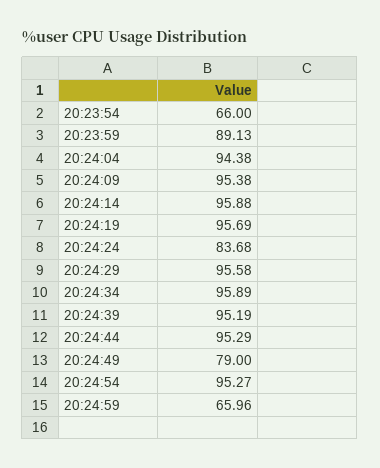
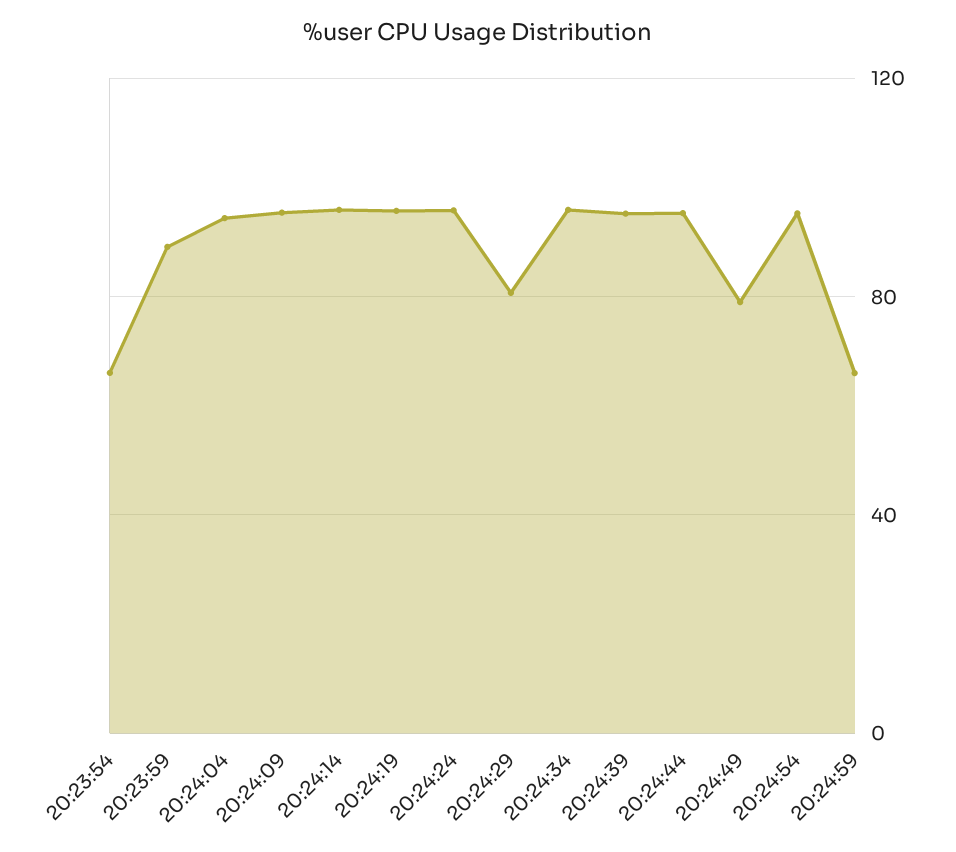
  {
    "20:23:54": 66,
    "20:23:59": 89.13,
    "20:24:04": 94.38,
    "20:24:09": 95.38,
    "20:24:14": 95.88,
    "20:24:19": 95.69,
-   "20:24:24": 83.68,
+   "20:24:24": 95,
-   "20:24:29": 95.58,
+   "20:24:29": 80,
    "20:24:34": 95.89,
    "20:24:39": 95.19,
    "20:24:44": 95.29,
    "20:24:49": 79,
    "20:24:54": 95.27,
    "20:24:59": 65.96
  }

